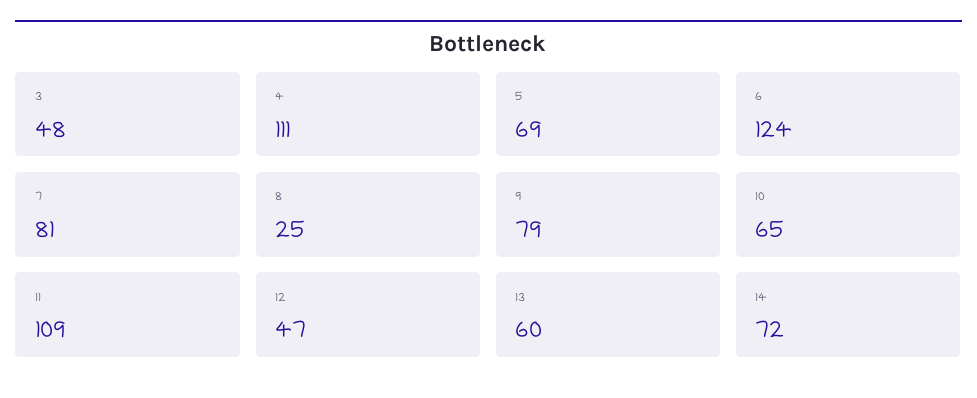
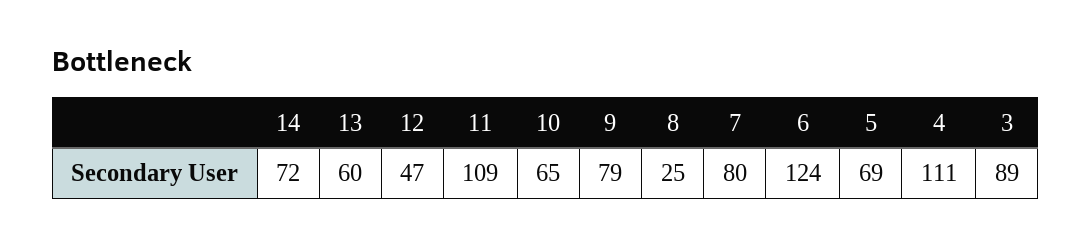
  {
-   "3": 48,
+   "3": 89,
    "4": 111,
    "5": 69,
    "6": 124,
-   "7": 81,
+   "7": 80,
    "8": 25,
    "9": 79,
    "10": 65,
    "11": 109,
    "12": 47,
    "13": 60,
    "14": 72
  }

